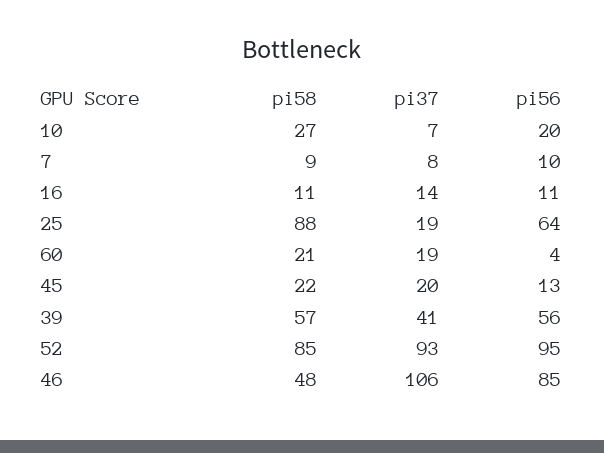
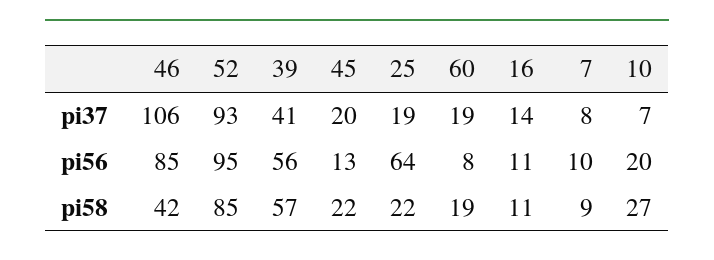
  {
    "pi58": {
      "10": 27,
      "7": 9,
      "16": 11,
-     "25": 88,
+     "25": 22,
-     "60": 21,
+     "60": 19,
      "45": 22,
      "39": 57,
      "52": 85,
-     "46": 48
+     "46": 42
    },
    "pi37": {
      "10": 7,
      "7": 8,
      "16": 14,
      "25": 19,
      "60": 19,
      "45": 20,
      "39": 41,
      "52": 93,
      "46": 106
    },
    "pi56": {
      "10": 20,
      "7": 10,
      "16": 11,
      "25": 64,
-     "60": 4,
+     "60": 8,
      "45": 13,
      "39": 56,
      "52": 95,
      "46": 85
    }
  }

